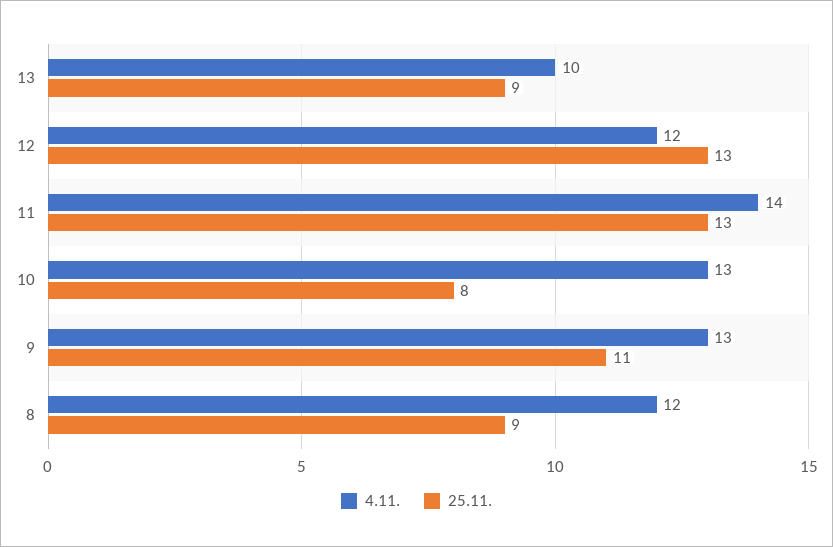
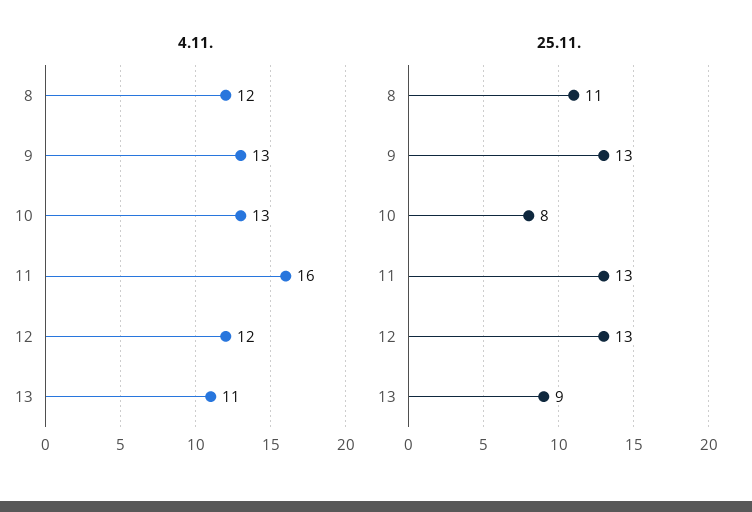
  {
    "4.11.": {
-     "13": 10,
+     "13": 11,
      "12": 12,
-     "11": 14,
+     "11": 16,
      "10": 13,
      "9": 13,
      "8": 12
    },
    "25.11.": {
      "13": 9,
      "12": 13,
      "11": 13,
      "10": 8,
-     "9": 11,
+     "9": 13,
-     "8": 9
+     "8": 11
    }
  }

